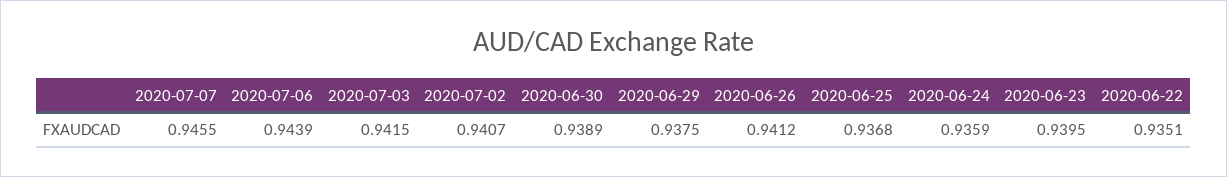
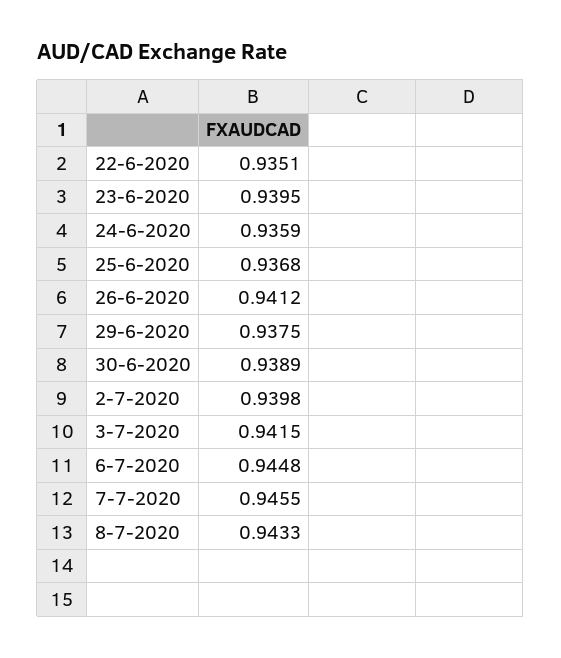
  {
    "2020-07-07": 0.9455,
-   "2020-07-06": 0.9439,
+   "2020-07-06": 0.9448,
    "2020-07-03": 0.9415,
-   "2020-07-02": 0.9407,
+   "2020-07-02": 0.9398,
    "2020-06-30": 0.9389,
    "2020-06-29": 0.9375,
    "2020-06-26": 0.9412,
    "2020-06-25": 0.9368,
    "2020-06-24": 0.9359,
    "2020-06-23": 0.9395,
-   "2020-06-22": 0.9351
+   "2020-06-22": 0.9351,
+   "8-7-2020": 0.9433
  }

